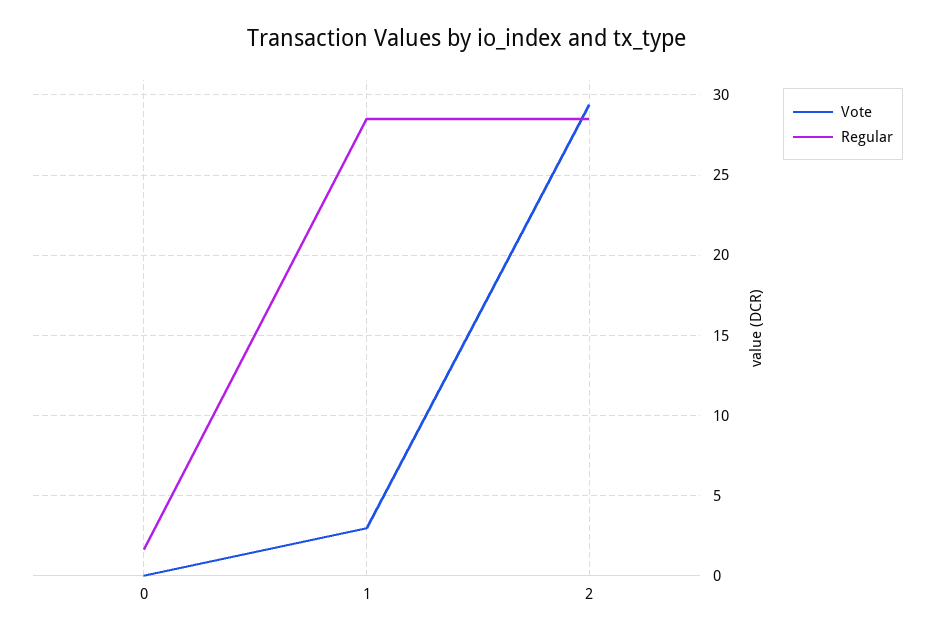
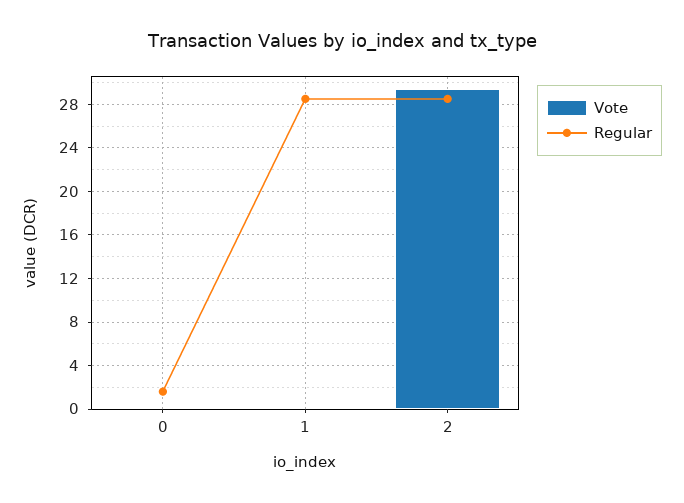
  {
    "Vote": {
      "0": 0,
-     "1": 3,
+     "1": 0,
      "2": 29.5
    },
    "Regular": {
      "0": 1.5,
      "1": 28.5,
      "2": 28.5
    }
  }

